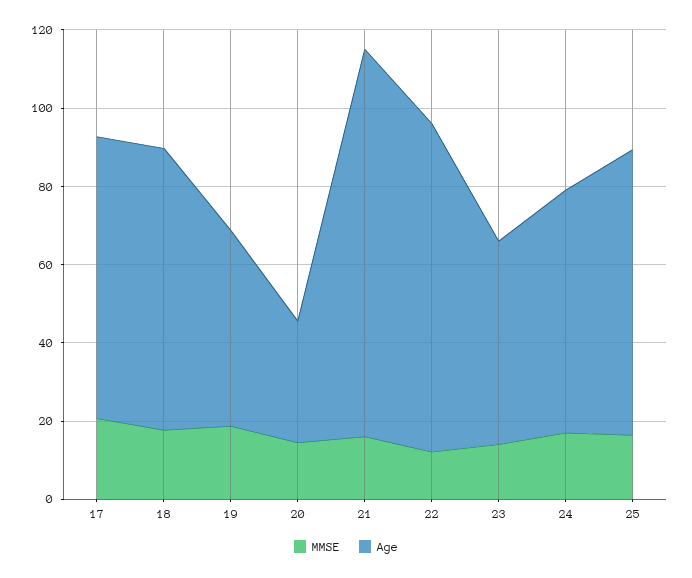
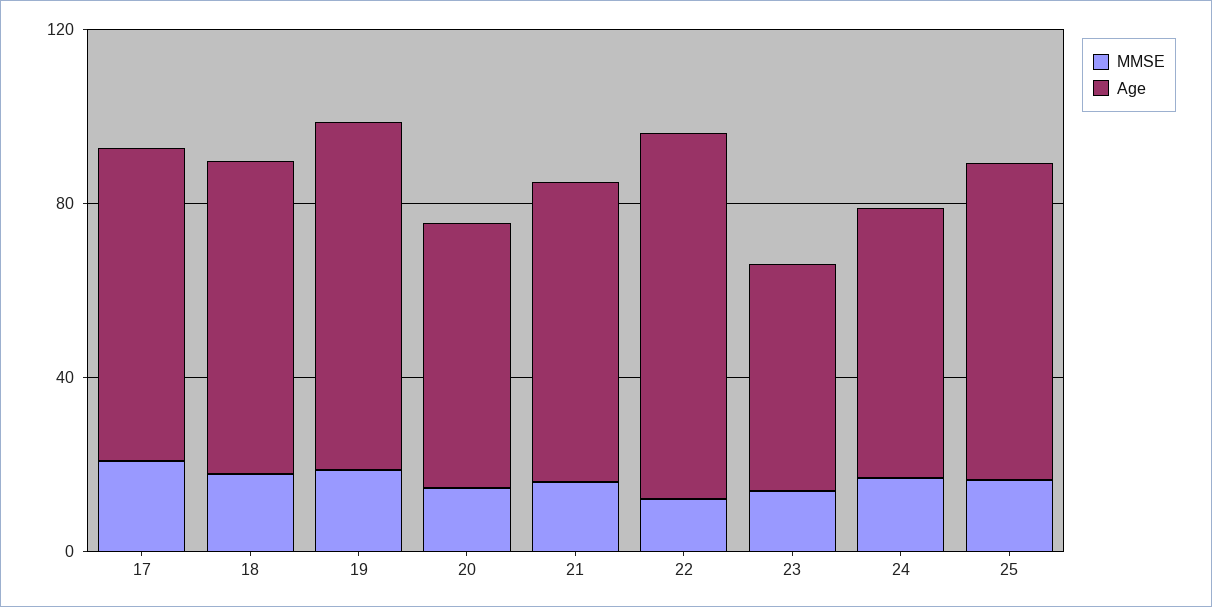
  {
    "MMSE": {
      "17": 20,
      "18": 20,
      "19": 20,
      "20": 15,
      "21": 15,
      "22": 10,
      "23": 15,
      "24": 15,
      "25": 15
    },
    "Age": {
      "17": 70,
      "18": 70,
-     "19": 50,
+     "19": 80,
-     "20": 30,
+     "20": 60,
-     "21": 100,
+     "21": 70,
      "22": 85,
      "23": 50,
      "24": 60,
      "25": 75
    }
  }

